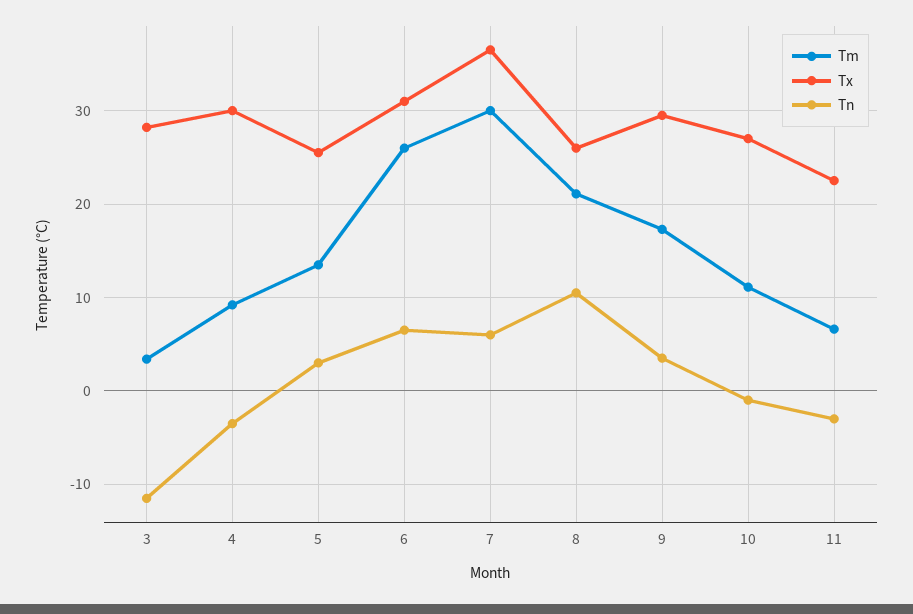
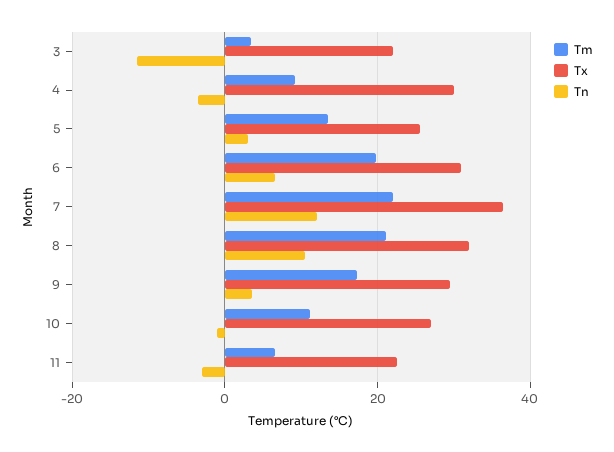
  {
    "Tm": {
      "3": 3,
      "4": 9,
      "5": 14,
-     "6": 26,
+     "6": 20,
-     "7": 30,
+     "7": 22,
      "8": 21,
      "9": 17,
      "10": 11,
      "11": 7
    },
    "Tx": {
-     "3": 28,
+     "3": 22,
      "4": 30,
      "5": 26,
      "6": 31,
      "7": 37,
-     "8": 26,
+     "8": 32,
      "9": 30,
      "10": 27,
      "11": 23
    },
    "Tn": {
      "3": -12,
      "4": -4,
      "5": 3,
      "6": 7,
-     "7": 6,
+     "7": 12,
      "8": 11,
      "9": 4,
      "10": -1,
      "11": -3
    }
  }

